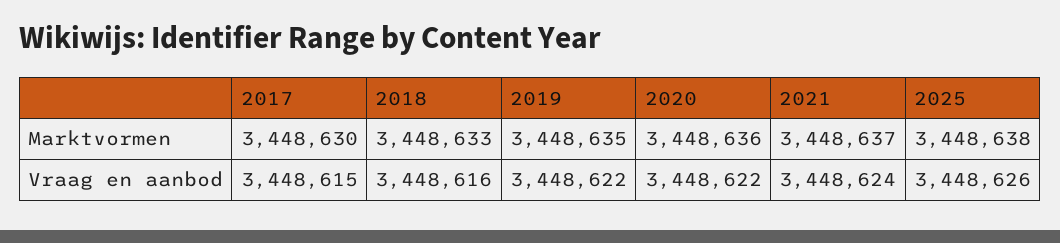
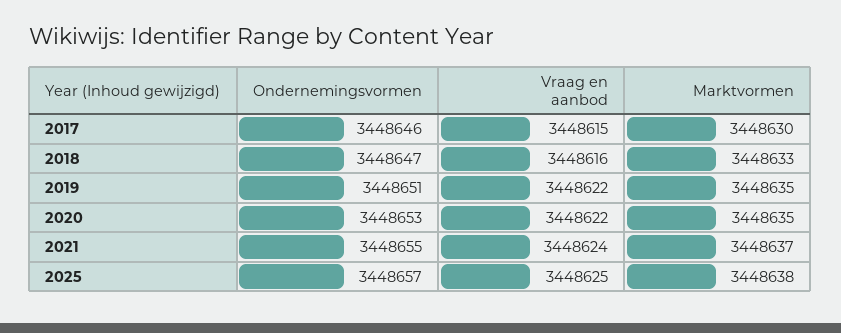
  {
    "2017": {
      "Marktvormen": 3448630,
-     "Vraag en aanbod": 3448615
+     "Vraag en aanbod": 3448615,
+     "Ondernemingsvormen": 3448646
    },
    "2018": {
      "Marktvormen": 3448633,
-     "Vraag en aanbod": 3448616
+     "Vraag en aanbod": 3448616,
+     "Ondernemingsvormen": 3448647
    },
    "2019": {
      "Marktvormen": 3448635,
-     "Vraag en aanbod": 3448622
+     "Vraag en aanbod": 3448622,
+     "Ondernemingsvormen": 3448651
    },
    "2020": {
-     "Marktvormen": 3448636,
+     "Marktvormen": 3448635,
-     "Vraag en aanbod": 3448622
+     "Vraag en aanbod": 3448622,
+     "Ondernemingsvormen": 3448653
    },
    "2021": {
      "Marktvormen": 3448637,
-     "Vraag en aanbod": 3448624
+     "Vraag en aanbod": 3448624,
+     "Ondernemingsvormen": 3448655
    },
    "2025": {
      "Marktvormen": 3448638,
-     "Vraag en aanbod": 3448626
+     "Vraag en aanbod": 3448625,
+     "Ondernemingsvormen": 3448657
    }
  }

